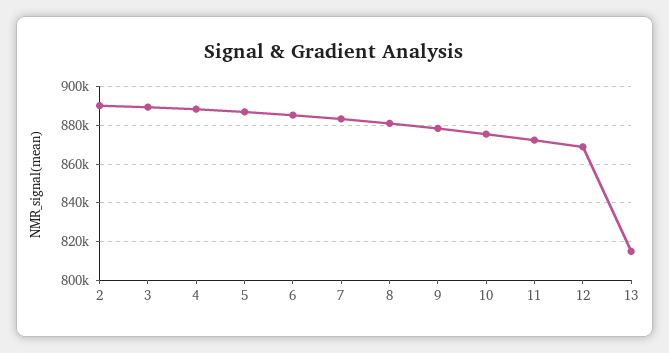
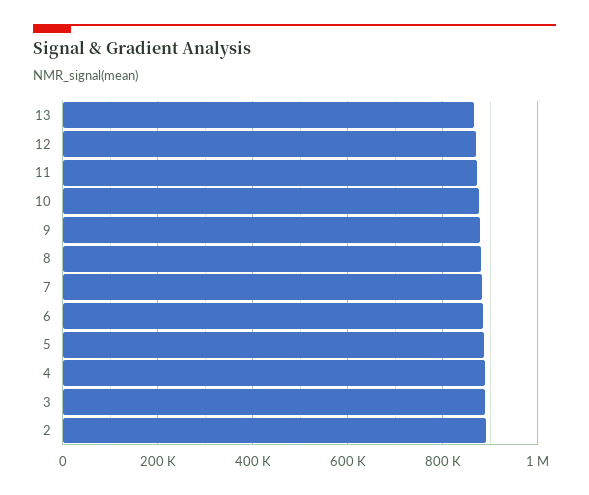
  {
    "2": 890000,
    "3": 890000,
    "4": 890000,
    "5": 885000,
    "6": 885000,
    "7": 885000,
    "8": 880000,
    "9": 880000,
    "10": 875000,
    "11": 870000,
    "12": 870000,
-   "13": 815000
+   "13": 860000
  }

